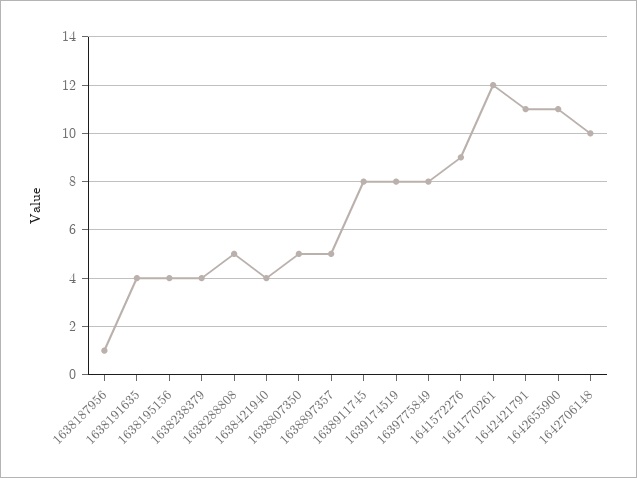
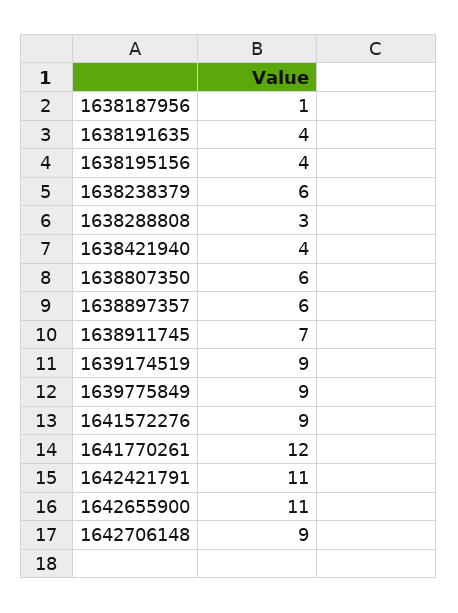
  {
    "1638187956": 1,
    "1638191635": 4,
    "1638195156": 4,
-   "1638238379": 4,
+   "1638238379": 6,
-   "1638288808": 5,
+   "1638288808": 3,
    "1638421940": 4,
-   "1638807350": 5,
+   "1638807350": 6,
-   "1638897357": 5,
+   "1638897357": 6,
-   "1638911745": 8,
+   "1638911745": 7,
-   "1639174519": 8,
+   "1639174519": 9,
-   "1639775849": 8,
+   "1639775849": 9,
    "1641572276": 9,
    "1641770261": 12,
    "1642421791": 11,
    "1642655900": 11,
-   "1642706148": 10
+   "1642706148": 9
  }

